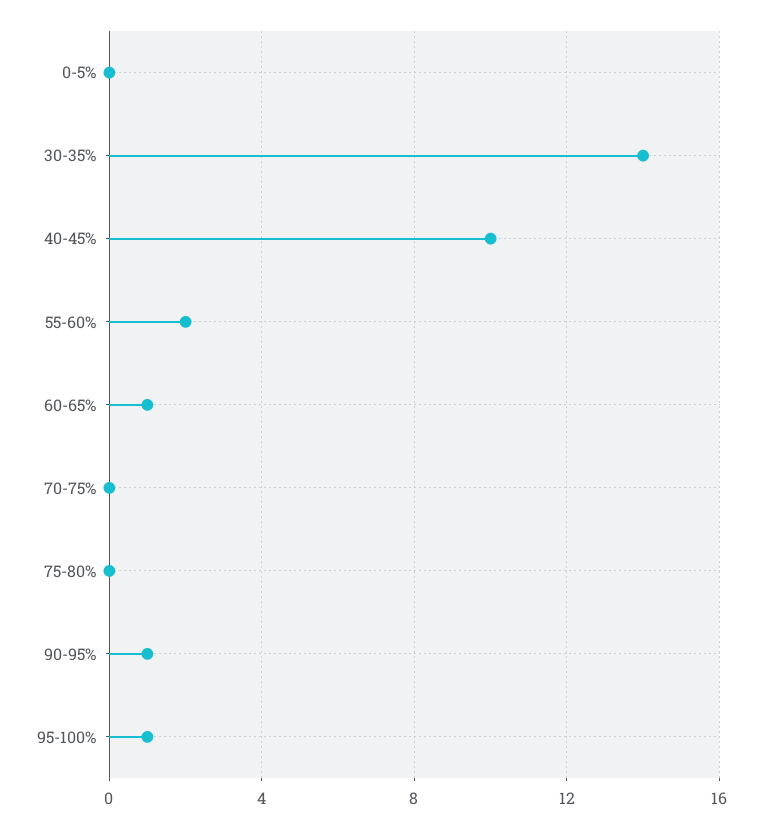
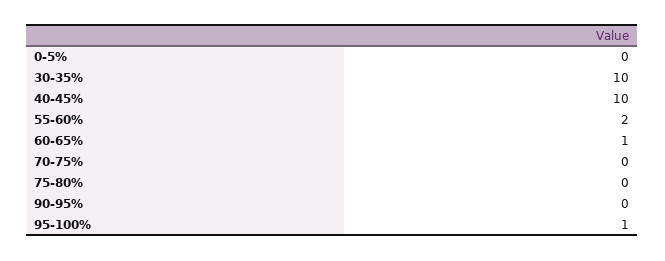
  {
    "0-5%": 0,
-   "30-35%": 14,
+   "30-35%": 10,
    "40-45%": 10,
    "55-60%": 2,
    "60-65%": 1,
    "70-75%": 0,
    "75-80%": 0,
-   "90-95%": 1,
+   "90-95%": 0,
    "95-100%": 1
  }

